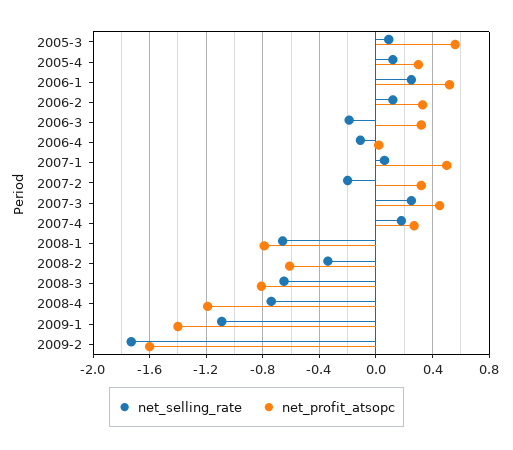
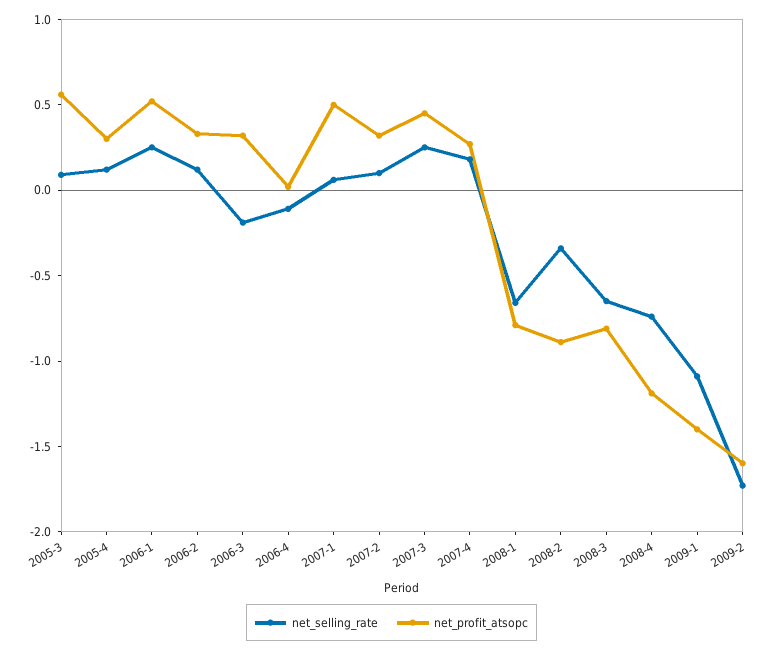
  {
    "net_selling_rate": {
      "2005-3": 0.1,
      "2005-4": 0.1,
      "2006-1": 0.25,
      "2006-2": 0.1,
      "2006-3": -0.2,
      "2006-4": -0.1,
      "2007-1": 0.05,
-     "2007-2": -0.2,
+     "2007-2": 0.1,
      "2007-3": 0.25,
      "2007-4": 0.2,
      "2008-1": -0.65,
      "2008-2": -0.35,
      "2008-3": -0.65,
      "2008-4": -0.75,
      "2009-1": -1.1,
      "2009-2": -1.75
    },
    "net_profit_atsopc": {
      "2005-3": 0.55,
      "2005-4": 0.3,
      "2006-1": 0.5,
      "2006-2": 0.35,
      "2006-3": 0.3,
      "2006-4": 0,
      "2007-1": 0.5,
      "2007-2": 0.3,
      "2007-3": 0.45,
      "2007-4": 0.25,
      "2008-1": -0.8,
-     "2008-2": -0.6,
+     "2008-2": -0.9,
      "2008-3": -0.8,
      "2008-4": -1.2,
      "2009-1": -1.4,
      "2009-2": -1.6
    }
  }

